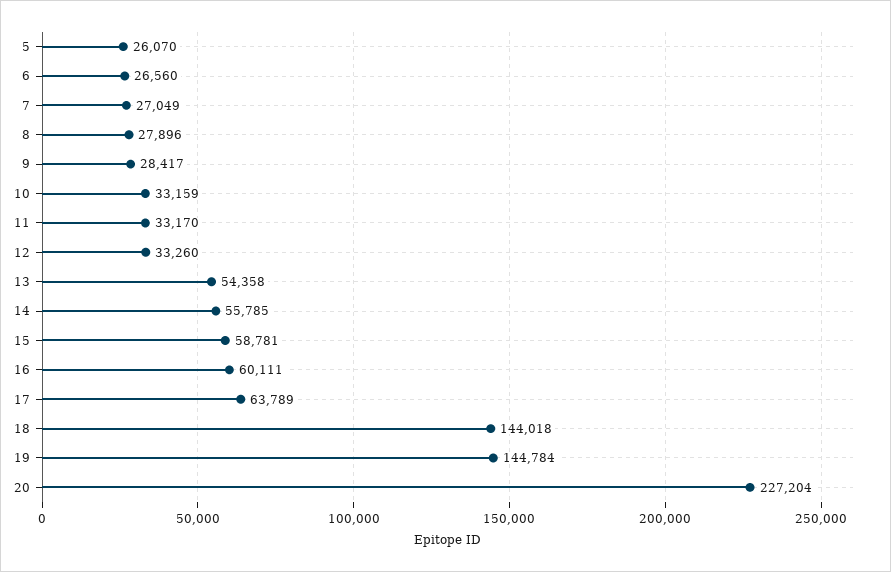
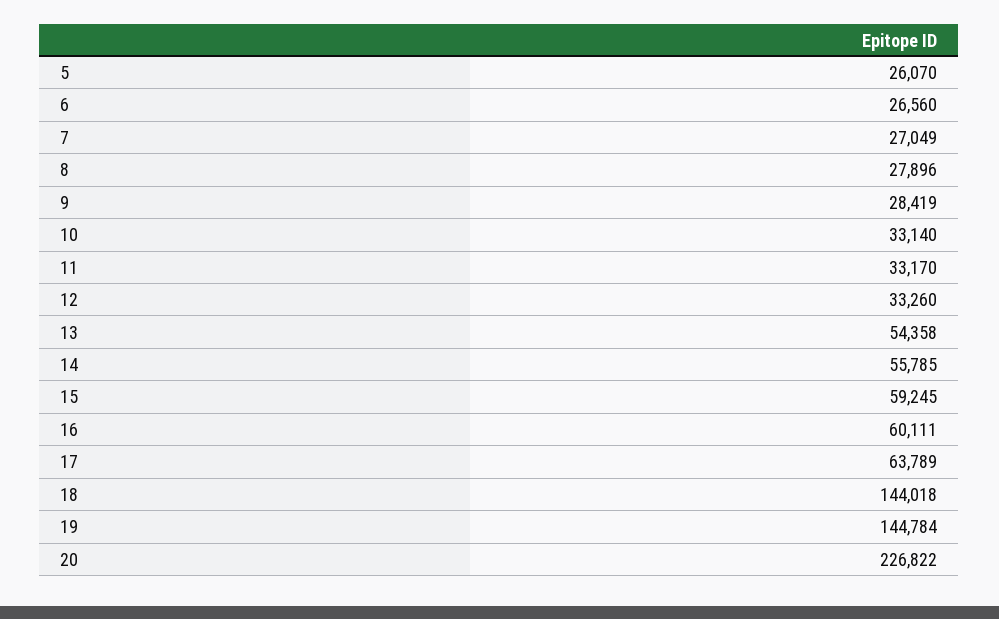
  {
    "5": 26070,
    "6": 26560,
    "7": 27049,
    "8": 27896,
-   "9": 28417,
+   "9": 28419,
-   "10": 33159,
+   "10": 33140,
    "11": 33170,
    "12": 33260,
    "13": 54358,
    "14": 55785,
-   "15": 58781,
+   "15": 59245,
    "16": 60111,
    "17": 63789,
    "18": 144018,
    "19": 144784,
-   "20": 227204
+   "20": 226822
  }

